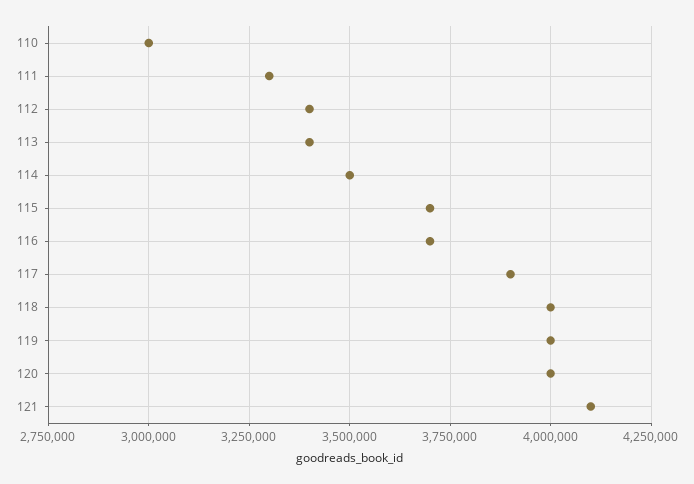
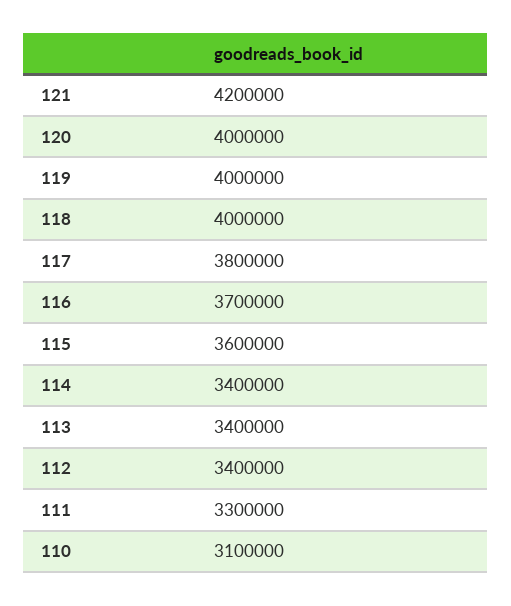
  {
-   "110": 3000000,
+   "110": 3100000,
    "111": 3300000,
    "112": 3400000,
    "113": 3400000,
-   "114": 3500000,
+   "114": 3400000,
-   "115": 3700000,
+   "115": 3600000,
    "116": 3700000,
-   "117": 3900000,
+   "117": 3800000,
    "118": 4000000,
    "119": 4000000,
    "120": 4000000,
-   "121": 4100000
+   "121": 4200000
  }

